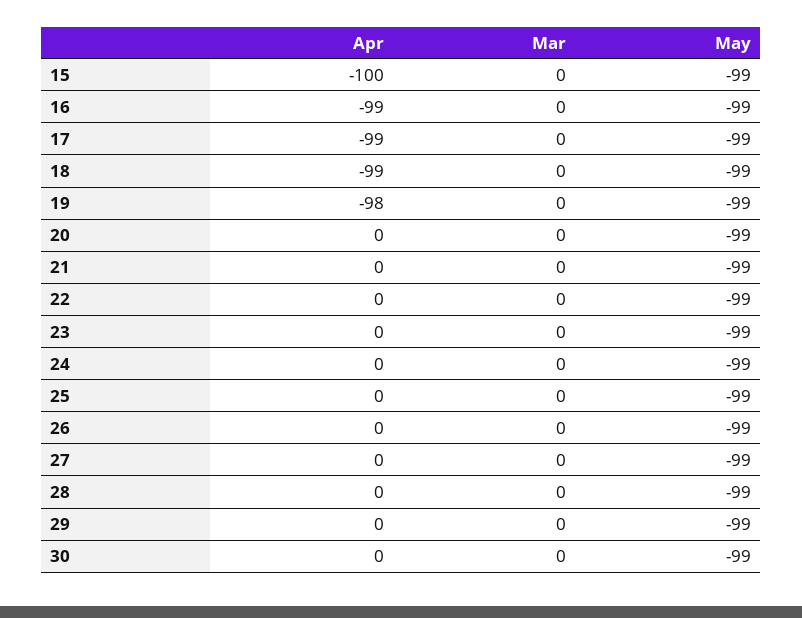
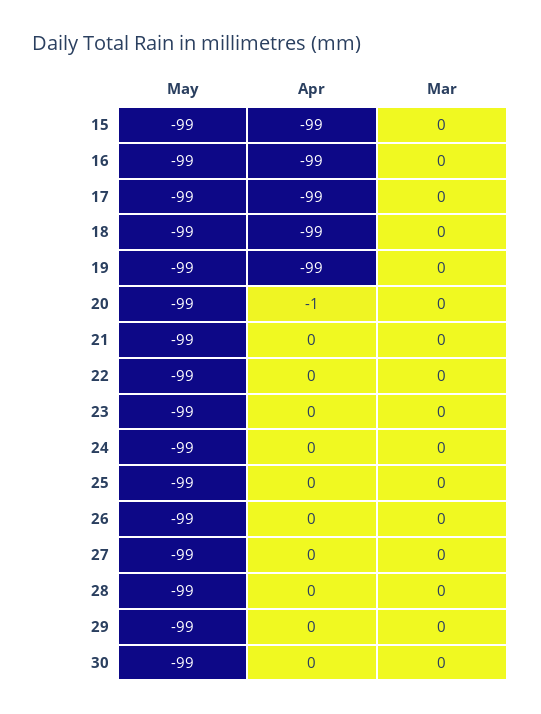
  {
    "Apr": {
-     "15": -100,
+     "15": -99,
      "16": -99,
      "17": -99,
      "18": -99,
-     "19": -98,
+     "19": -99,
-     "20": 0,
+     "20": -1,
      "21": 0,
      "22": 0,
      "23": 0,
      "24": 0,
      "25": 0,
      "26": 0,
      "27": 0,
      "28": 0,
      "29": 0,
      "30": 0
    },
    "Mar": {
      "15": 0,
      "16": 0,
      "17": 0,
      "18": 0,
      "19": 0,
      "20": 0,
      "21": 0,
      "22": 0,
      "23": 0,
      "24": 0,
      "25": 0,
      "26": 0,
      "27": 0,
      "28": 0,
      "29": 0,
      "30": 0
    },
    "May": {
      "15": -99,
      "16": -99,
      "17": -99,
      "18": -99,
      "19": -99,
      "20": -99,
      "21": -99,
      "22": -99,
      "23": -99,
      "24": -99,
      "25": -99,
      "26": -99,
      "27": -99,
      "28": -99,
      "29": -99,
      "30": -99
    }
  }

